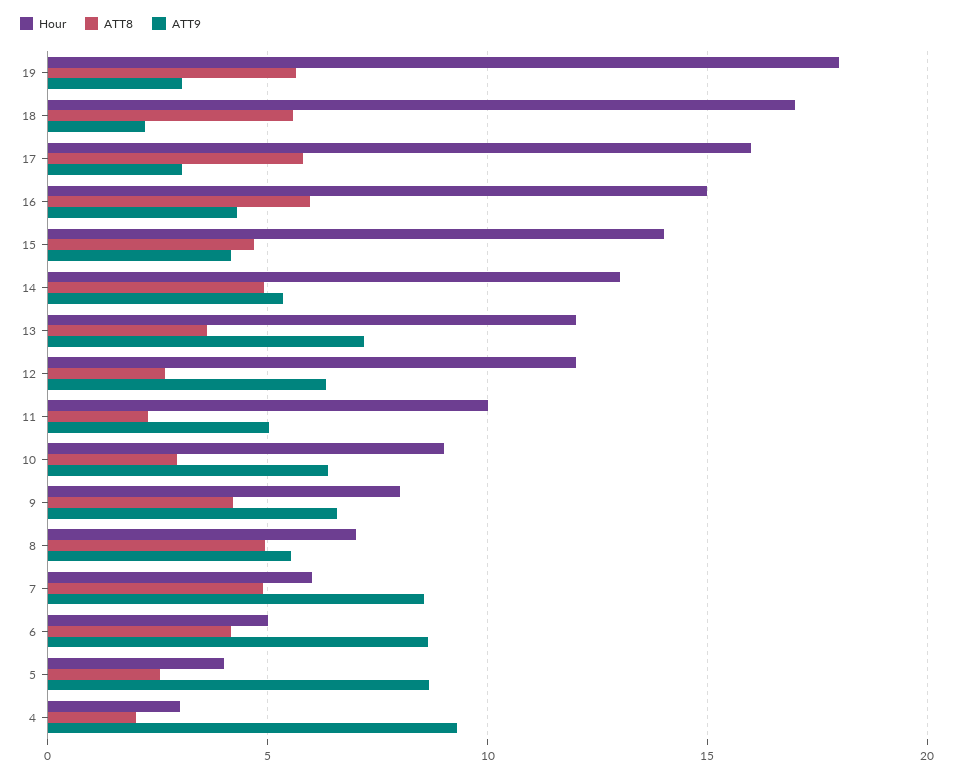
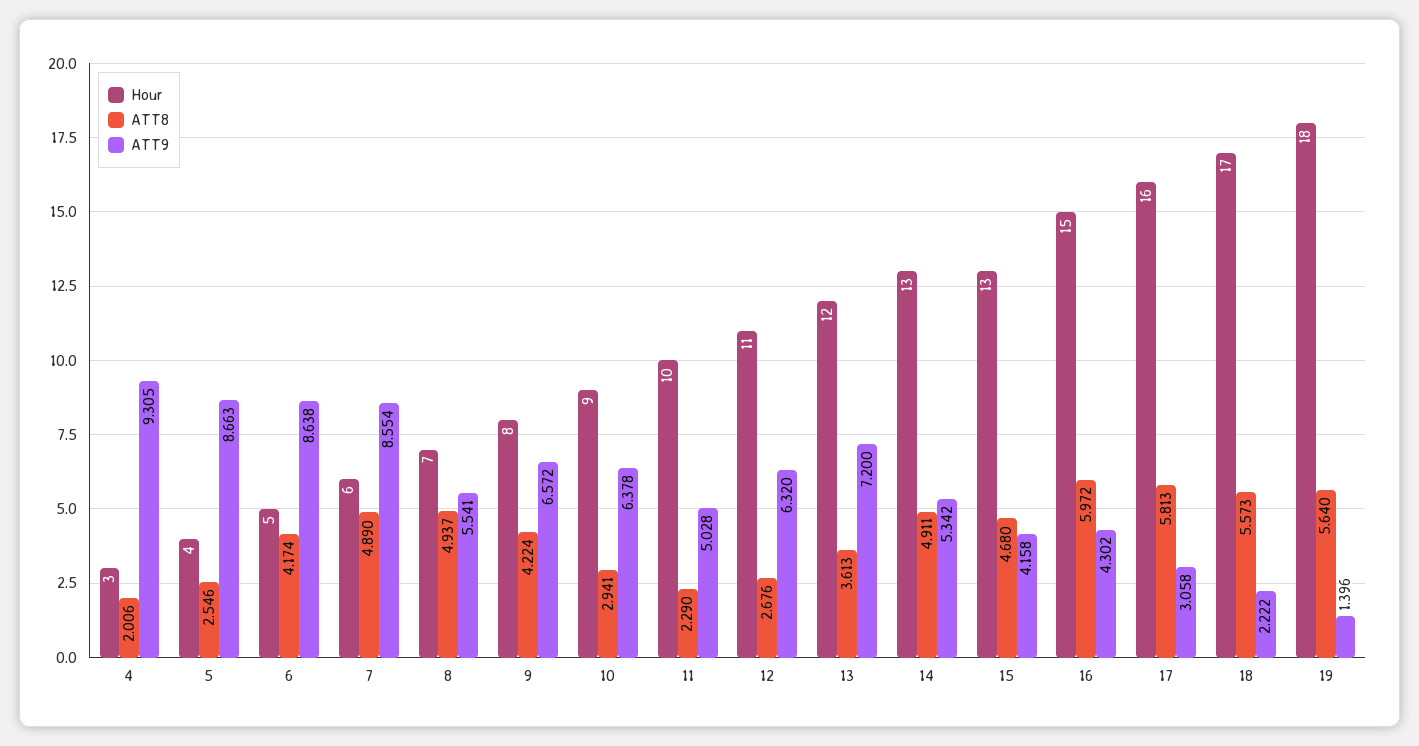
  {
    "Hour": {
      "19": 18,
      "18": 17,
      "17": 16,
      "16": 15,
-     "15": 14,
+     "15": 13,
      "14": 13,
      "13": 12,
-     "12": 12,
+     "12": 11,
      "11": 10,
      "10": 9,
      "9": 8,
      "8": 7,
      "7": 6,
      "6": 5,
      "5": 4,
      "4": 3
    },
    "ATT8": {
      "19": 5.64,
      "18": 5.573,
      "17": 5.813,
      "16": 5.972,
      "15": 4.68,
      "14": 4.911,
      "13": 3.613,
      "12": 2.676,
      "11": 2.29,
      "10": 2.941,
      "9": 4.224,
      "8": 4.937,
      "7": 4.89,
      "6": 4.174,
      "5": 2.546,
      "4": 2.006
    },
    "ATT9": {
-     "19": 3,
+     "19": 1.396,
      "18": 2.222,
      "17": 3.058,
      "16": 4.302,
      "15": 4.158,
      "14": 5.342,
      "13": 7.2,
      "12": 6.32,
      "11": 5.028,
      "10": 6.378,
      "9": 6.572,
      "8": 5.541,
      "7": 8.554,
      "6": 8.638,
      "5": 8.663,
      "4": 9.305
    }
  }

